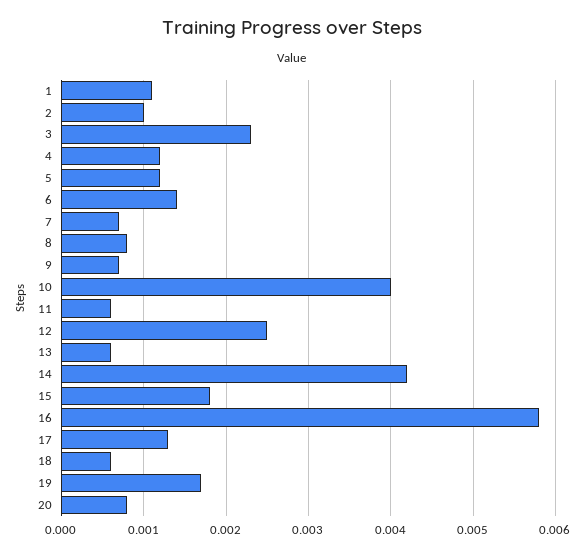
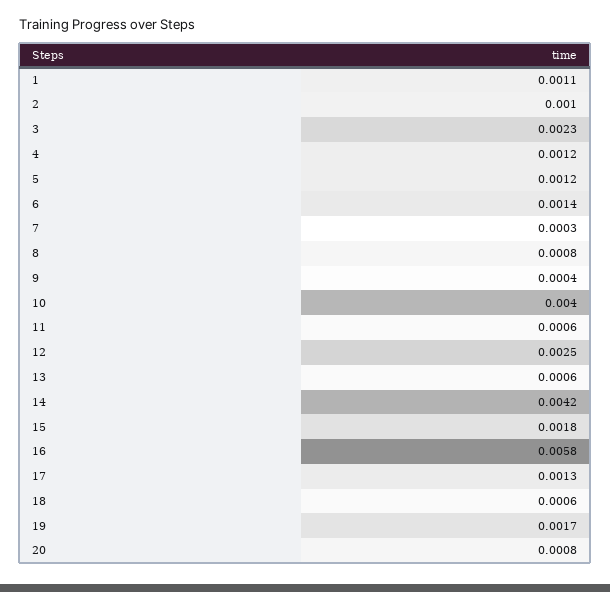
  {
    "1": 0.0011,
    "2": 0.001,
    "3": 0.0023,
    "4": 0.0012,
    "5": 0.0012,
    "6": 0.0014,
-   "7": 0.0007,
+   "7": 0.0003,
    "8": 0.0008,
-   "9": 0.0007,
+   "9": 0.0004,
    "10": 0.004,
    "11": 0.0006,
    "12": 0.0025,
    "13": 0.0006,
    "14": 0.0042,
    "15": 0.0018,
    "16": 0.0058,
    "17": 0.0013,
    "18": 0.0006,
    "19": 0.0017,
    "20": 0.0008
  }

